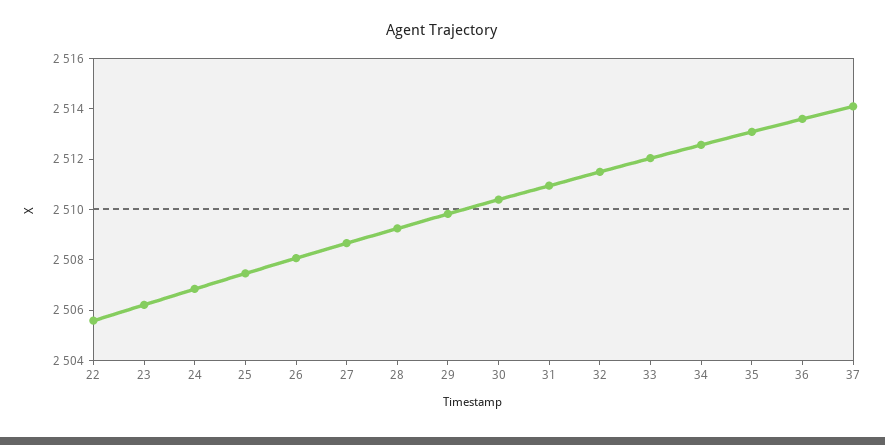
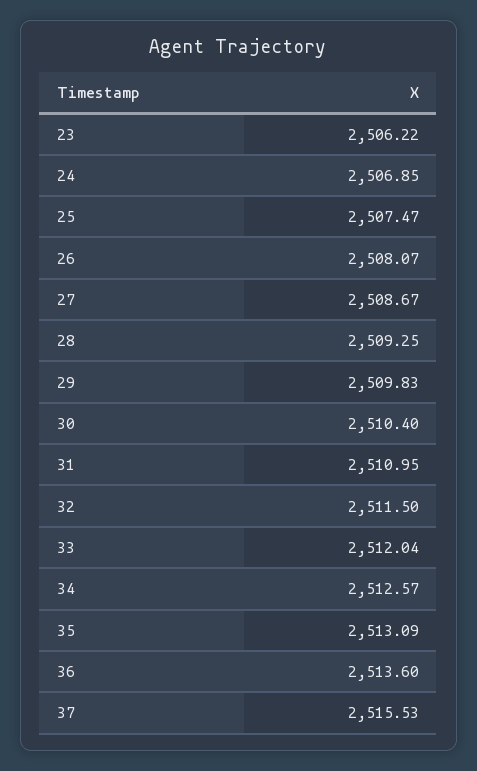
  {
-   "22": 2505.5,
    "23": 2506.22,
    "24": 2506.85,
    "25": 2507.47,
    "26": 2508.07,
    "27": 2508.67,
    "28": 2509.25,
    "29": 2509.83,
    "30": 2510.4,
    "31": 2510.95,
    "32": 2511.5,
    "33": 2512.04,
    "34": 2512.57,
    "35": 2513.09,
    "36": 2513.6,
-   "37": 2514
+   "37": 2515.53
  }

